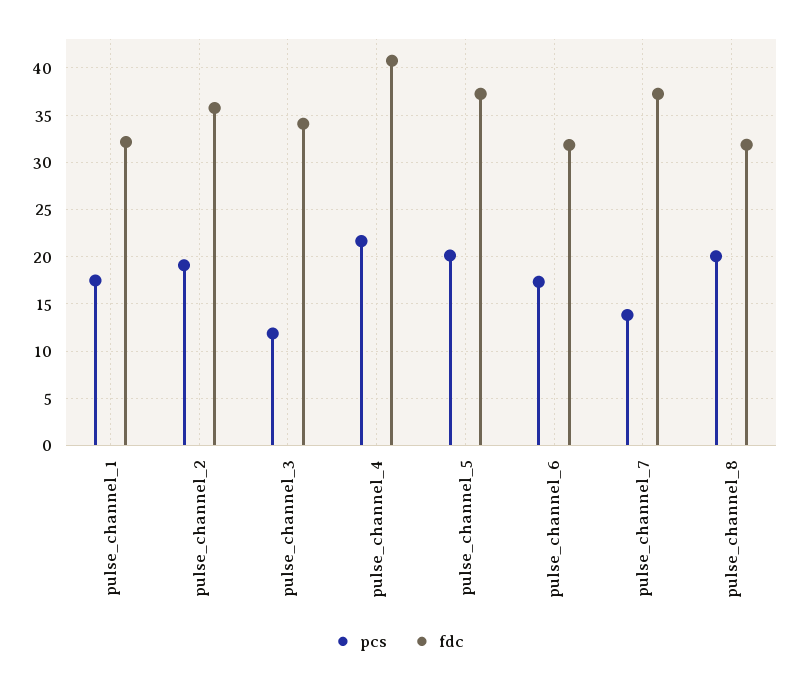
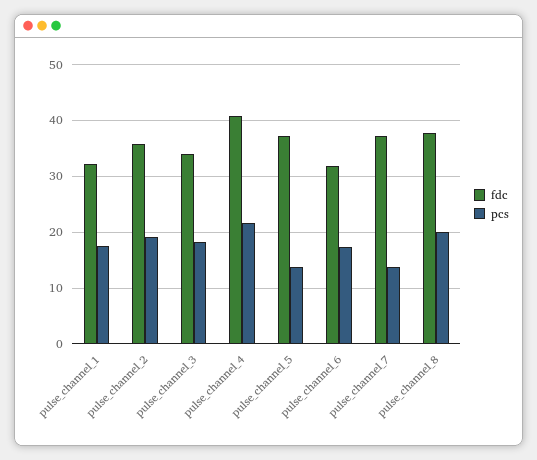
  {
    "pcs": {
      "pulse_channel_1": 17,
      "pulse_channel_2": 19,
-     "pulse_channel_3": 12,
+     "pulse_channel_3": 18,
      "pulse_channel_4": 22,
-     "pulse_channel_5": 20,
+     "pulse_channel_5": 14,
      "pulse_channel_6": 17,
      "pulse_channel_7": 14,
      "pulse_channel_8": 20
    },
    "fdc": {
      "pulse_channel_1": 32,
      "pulse_channel_2": 36,
      "pulse_channel_3": 34,
      "pulse_channel_4": 41,
      "pulse_channel_5": 37,
      "pulse_channel_6": 32,
      "pulse_channel_7": 37,
-     "pulse_channel_8": 32
+     "pulse_channel_8": 38
    }
  }

